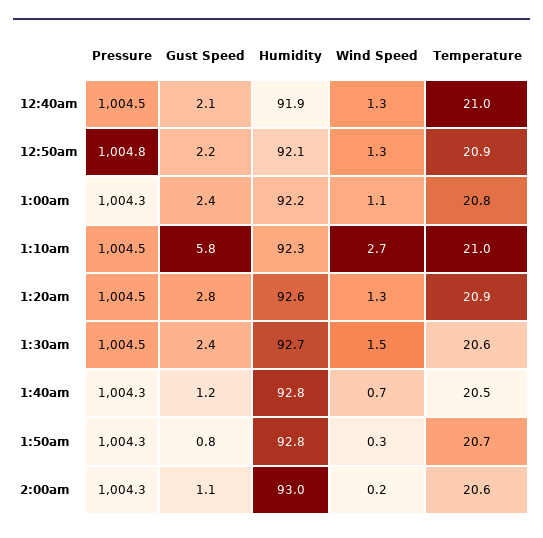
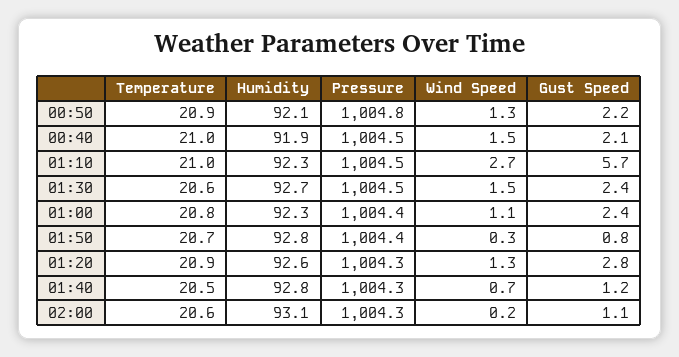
  {
    "Pressure": {
      "12:40am": 1004.5,
      "12:50am": 1004.8,
-     "1:00am": 1004.3,
+     "1:00am": 1004.4,
      "1:10am": 1004.5,
-     "1:20am": 1004.5,
+     "1:20am": 1004.3,
      "1:30am": 1004.5,
      "1:40am": 1004.3,
-     "1:50am": 1004.3,
+     "1:50am": 1004.4,
      "2:00am": 1004.3
    },
    "Gust Speed": {
      "12:40am": 2.1,
      "12:50am": 2.2,
      "1:00am": 2.4,
-     "1:10am": 5.8,
+     "1:10am": 5.7,
      "1:20am": 2.8,
      "1:30am": 2.4,
      "1:40am": 1.2,
      "1:50am": 0.8,
      "2:00am": 1.1
    },
    "Humidity": {
      "12:40am": 91.9,
      "12:50am": 92.1,
-     "1:00am": 92.2,
+     "1:00am": 92.3,
      "1:10am": 92.3,
      "1:20am": 92.6,
      "1:30am": 92.7,
      "1:40am": 92.8,
      "1:50am": 92.8,
-     "2:00am": 93
+     "2:00am": 93.1
    },
    "Wind Speed": {
-     "12:40am": 1.3,
+     "12:40am": 1.5,
      "12:50am": 1.3,
      "1:00am": 1.1,
      "1:10am": 2.7,
      "1:20am": 1.3,
      "1:30am": 1.5,
      "1:40am": 0.7,
      "1:50am": 0.3,
      "2:00am": 0.2
    },
    "Temperature": {
      "12:40am": 21,
      "12:50am": 20.9,
      "1:00am": 20.8,
      "1:10am": 21,
      "1:20am": 20.9,
      "1:30am": 20.6,
      "1:40am": 20.5,
      "1:50am": 20.7,
      "2:00am": 20.6
    }
  }

